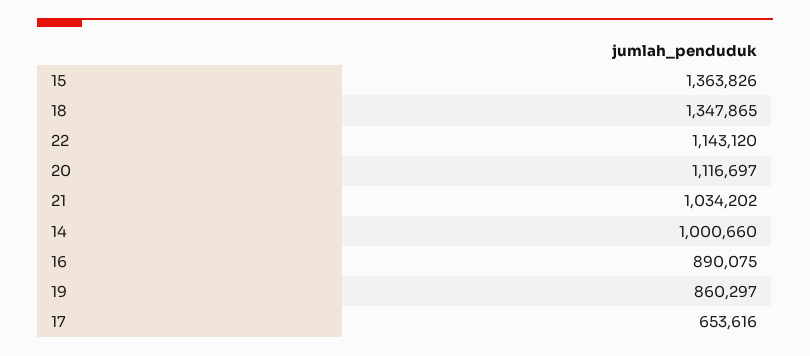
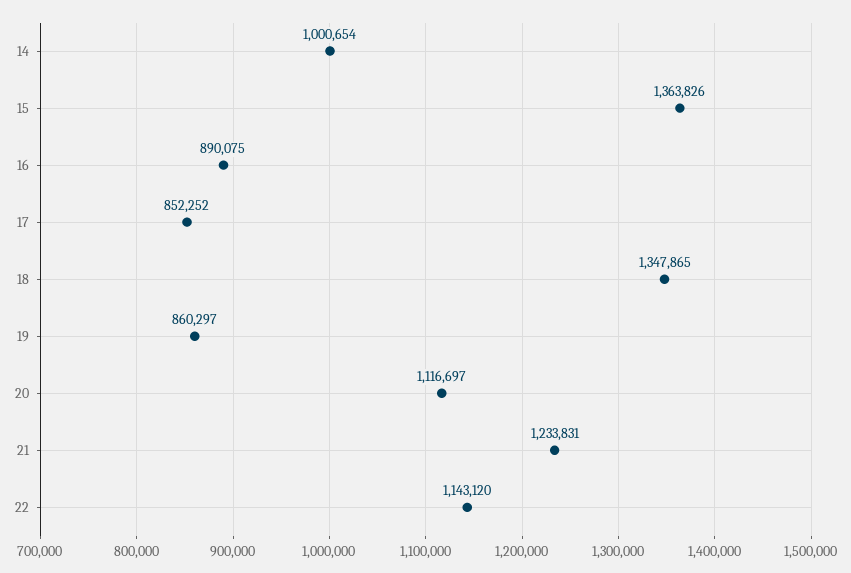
  {
    "15": 1363826,
    "18": 1347865,
    "22": 1143120,
    "20": 1116697,
-   "21": 1034202,
+   "21": 1233831,
-   "14": 1000660,
+   "14": 1000654,
    "16": 890075,
    "19": 860297,
-   "17": 653616
+   "17": 852252
  }

